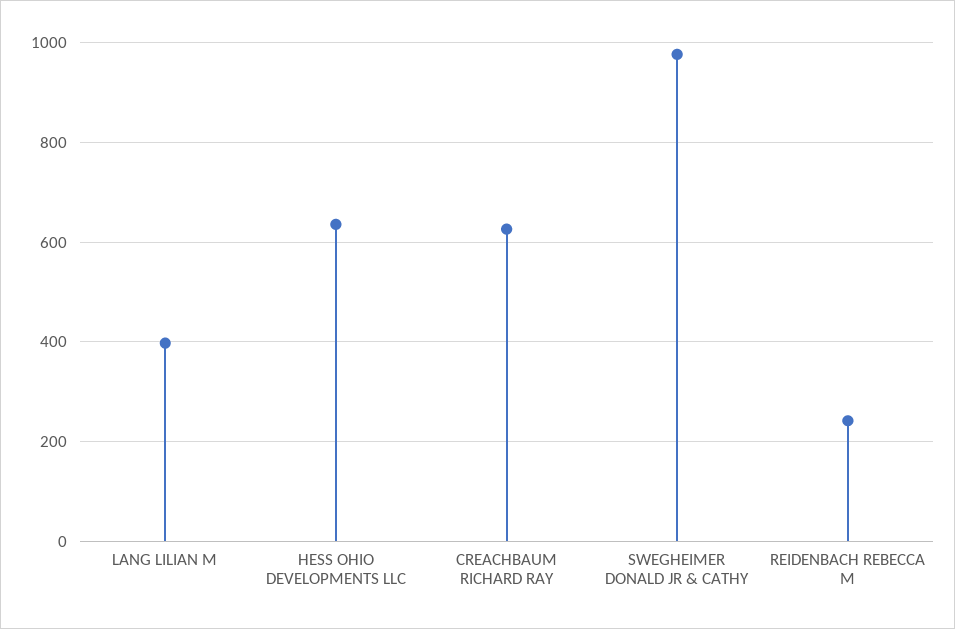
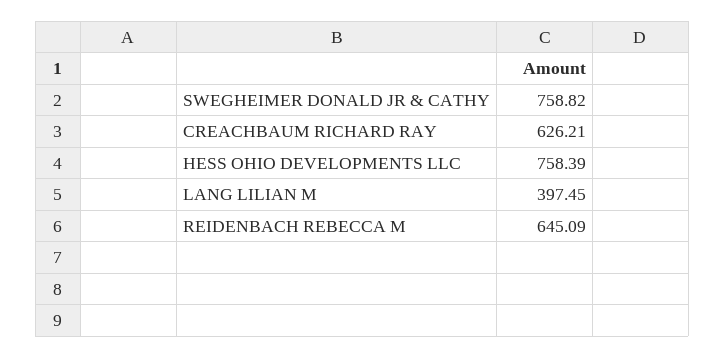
  {
    "LANG LILIAN M": 397.45,
-   "HESS OHIO DEVELOPMENTS LLC": 640,
+   "HESS OHIO DEVELOPMENTS LLC": 758.39,
    "CREACHBAUM RICHARD RAY": 626.21,
-   "SWEGHEIMER DONALD JR & CATHY": 980,
+   "SWEGHEIMER DONALD JR & CATHY": 758.82,
-   "REIDENBACH REBECCA M": 240
+   "REIDENBACH REBECCA M": 645.09
  }

